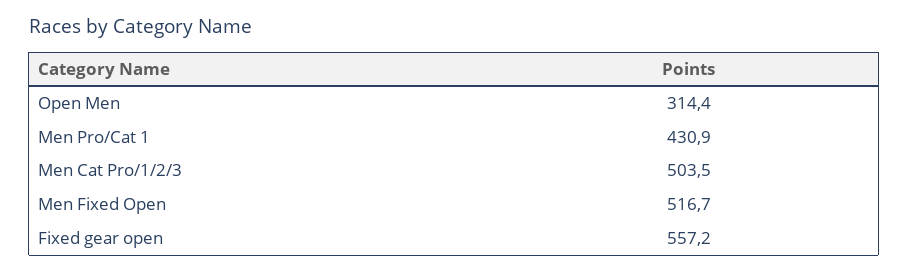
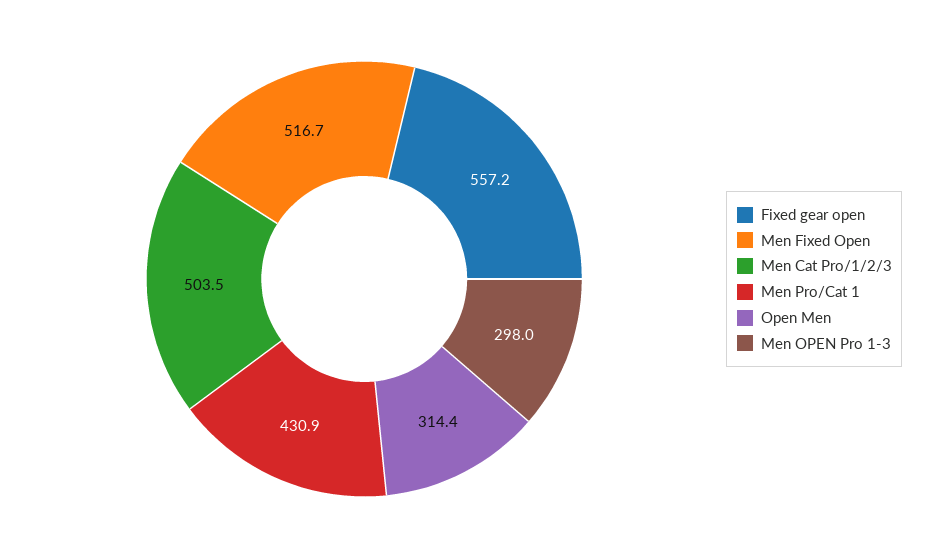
  {
    "Open Men": 314.4,
    "Men Pro/Cat 1": 430.9,
    "Men Cat Pro/1/2/3": 503.5,
    "Men Fixed Open": 516.7,
-   "Fixed gear open": 557.2
+   "Fixed gear open": 557.2,
+   "Men OPEN Pro 1-3": 298
  }

